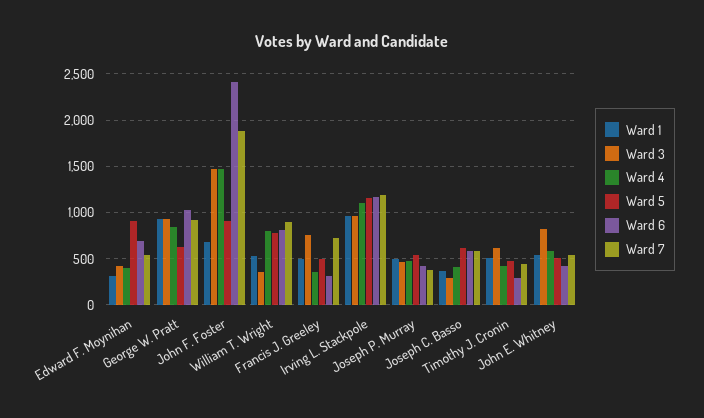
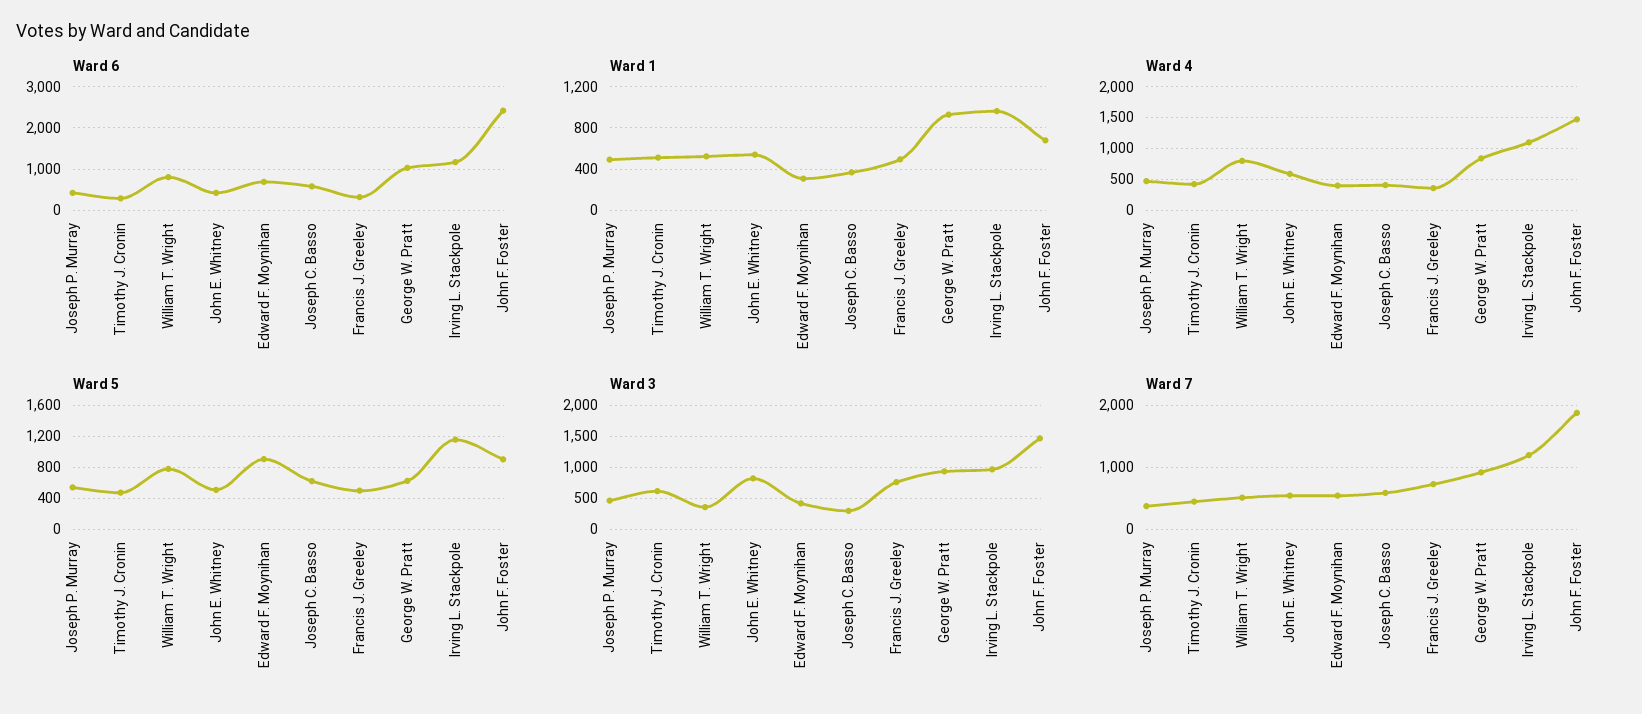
  {
    "Ward 1": {
      "Edward F. Moynihan": 300,
      "George W. Pratt": 900,
      "John F. Foster": 700,
      "William T. Wright": 500,
      "Francis J. Greeley": 500,
      "Irving L. Stackpole": 1000,
      "Joseph P. Murray": 500,
      "Joseph C. Basso": 400,
      "Timothy J. Cronin": 500,
      "John E. Whitney": 500
    },
    "Ward 3": {
      "Edward F. Moynihan": 400,
      "George W. Pratt": 900,
      "John F. Foster": 1500,
      "William T. Wright": 400,
      "Francis J. Greeley": 800,
      "Irving L. Stackpole": 1000,
      "Joseph P. Murray": 500,
      "Joseph C. Basso": 300,
      "Timothy J. Cronin": 600,
      "John E. Whitney": 800
    },
    "Ward 4": {
      "Edward F. Moynihan": 400,
      "George W. Pratt": 800,
      "John F. Foster": 1500,
      "William T. Wright": 800,
      "Francis J. Greeley": 400,
      "Irving L. Stackpole": 1100,
      "Joseph P. Murray": 500,
      "Joseph C. Basso": 400,
      "Timothy J. Cronin": 400,
      "John E. Whitney": 600
    },
    "Ward 5": {
      "Edward F. Moynihan": 900,
      "George W. Pratt": 600,
      "John F. Foster": 900,
      "William T. Wright": 800,
      "Francis J. Greeley": 500,
      "Irving L. Stackpole": 1200,
      "Joseph P. Murray": 500,
      "Joseph C. Basso": 600,
      "Timothy J. Cronin": 500,
      "John E. Whitney": 500
    },
    "Ward 6": {
      "Edward F. Moynihan": 700,
      "George W. Pratt": 1000,
      "John F. Foster": 2400,
      "William T. Wright": 800,
      "Francis J. Greeley": 300,
      "Irving L. Stackpole": 1200,
      "Joseph P. Murray": 400,
      "Joseph C. Basso": 600,
      "Timothy J. Cronin": 300,
      "John E. Whitney": 400
    },
    "Ward 7": {
      "Edward F. Moynihan": 500,
      "George W. Pratt": 900,
      "John F. Foster": 1900,
-     "William T. Wright": 900,
+     "William T. Wright": 500,
      "Francis J. Greeley": 700,
      "Irving L. Stackpole": 1200,
      "Joseph P. Murray": 400,
      "Joseph C. Basso": 600,
      "Timothy J. Cronin": 400,
      "John E. Whitney": 500
    }
  }

